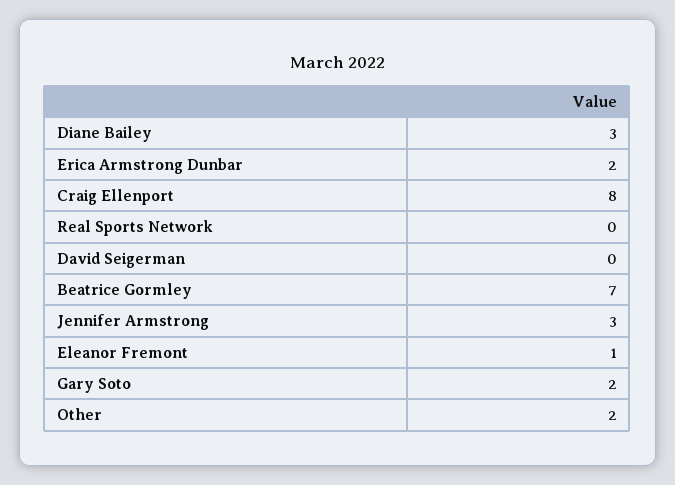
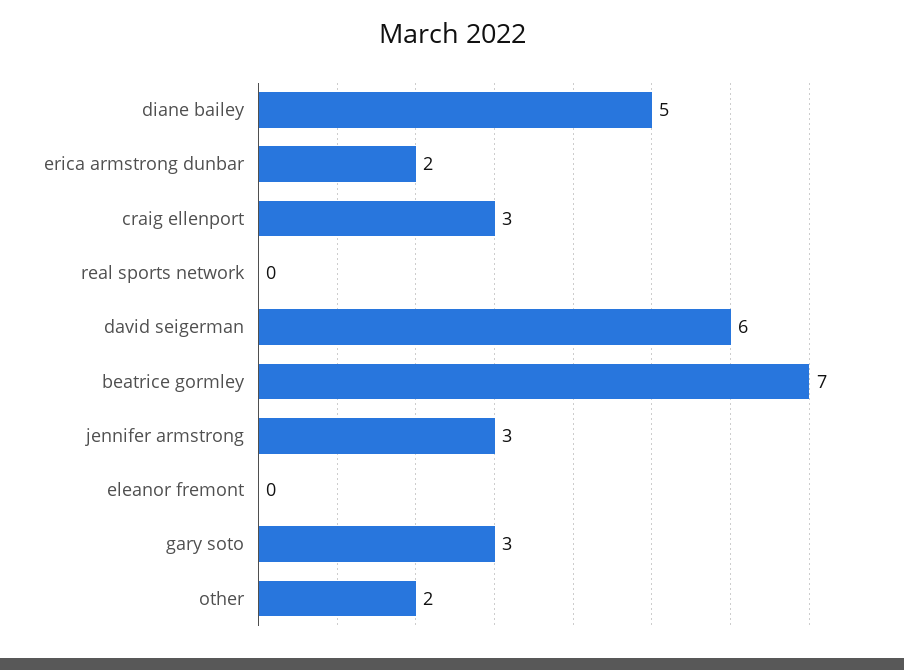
  {
-   "Diane Bailey": 3,
+   "Diane Bailey": 5,
    "Erica Armstrong Dunbar": 2,
-   "Craig Ellenport": 8,
+   "Craig Ellenport": 3,
    "Real Sports Network": 0,
-   "David Seigerman": 0,
+   "David Seigerman": 6,
    "Beatrice Gormley": 7,
    "Jennifer Armstrong": 3,
-   "Eleanor Fremont": 1,
+   "Eleanor Fremont": 0,
-   "Gary Soto": 2,
+   "Gary Soto": 3,
    "Other": 2
  }

